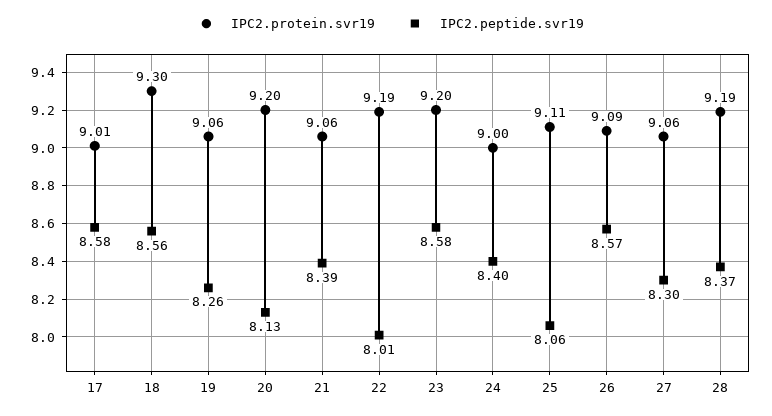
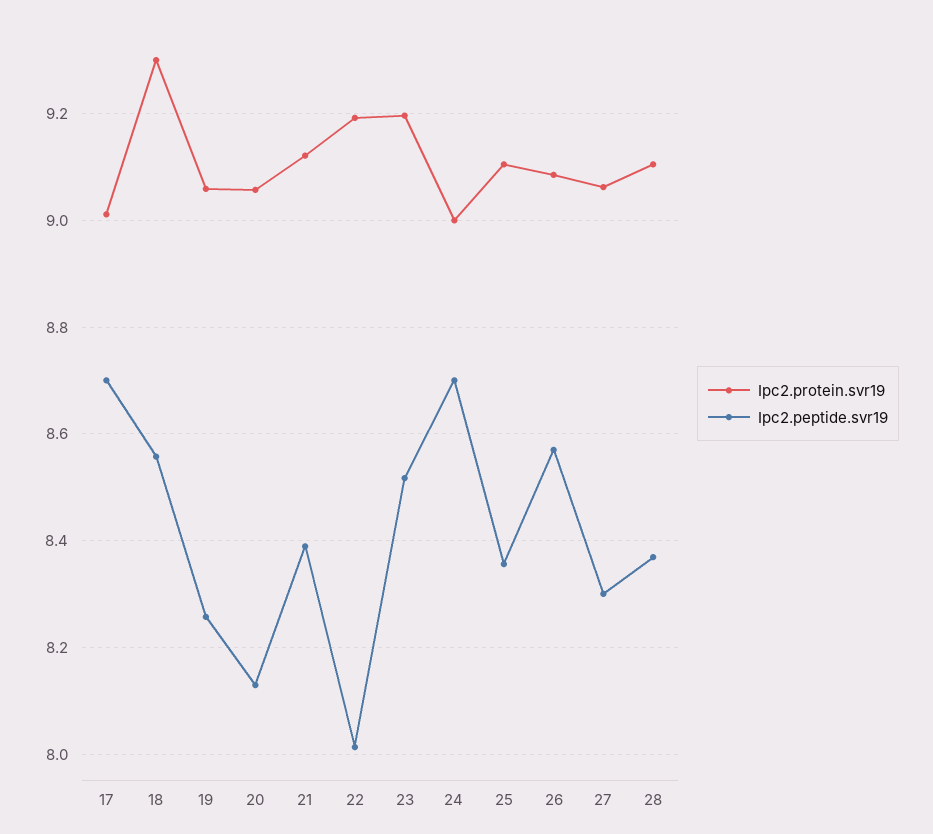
  {
    "IPC2.protein.svr19": {
      "17": 9.01,
      "18": 9.3,
      "19": 9.06,
-     "20": 9.2,
+     "20": 9.06,
-     "21": 9.06,
+     "21": 9.12,
      "22": 9.19,
      "23": 9.2,
      "24": 9,
      "25": 9.11,
      "26": 9.09,
      "27": 9.06,
-     "28": 9.19
+     "28": 9.1
    },
    "IPC2.peptide.svr19": {
-     "17": 8.58,
+     "17": 8.7,
      "18": 8.56,
      "19": 8.26,
      "20": 8.13,
      "21": 8.39,
      "22": 8.01,
-     "23": 8.58,
+     "23": 8.52,
-     "24": 8.4,
+     "24": 8.7,
-     "25": 8.06,
+     "25": 8.36,
      "26": 8.57,
      "27": 8.3,
      "28": 8.37
    }
  }

